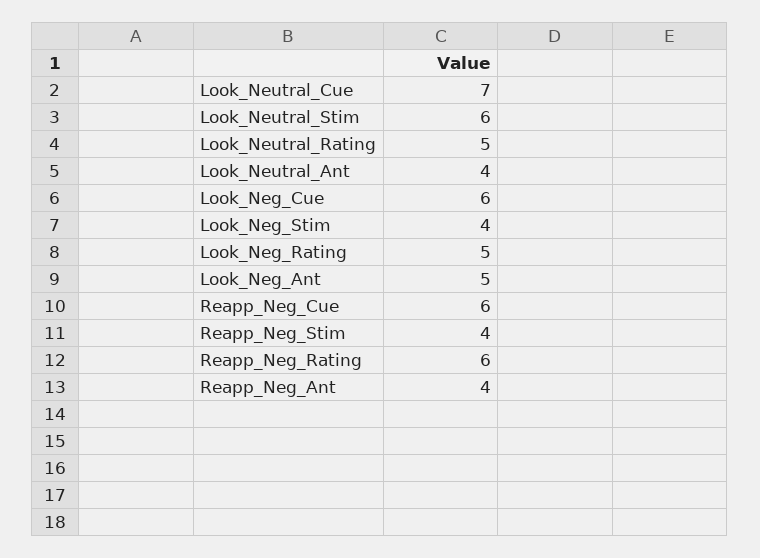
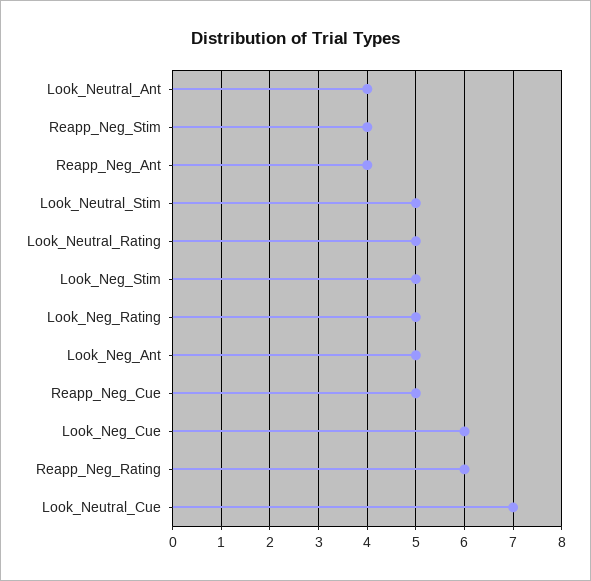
  {
    "Look_Neutral_Cue": 7,
-   "Look_Neutral_Stim": 6,
+   "Look_Neutral_Stim": 5,
    "Look_Neutral_Rating": 5,
    "Look_Neutral_Ant": 4,
    "Look_Neg_Cue": 6,
-   "Look_Neg_Stim": 4,
+   "Look_Neg_Stim": 5,
    "Look_Neg_Rating": 5,
    "Look_Neg_Ant": 5,
-   "Reapp_Neg_Cue": 6,
+   "Reapp_Neg_Cue": 5,
    "Reapp_Neg_Stim": 4,
    "Reapp_Neg_Rating": 6,
    "Reapp_Neg_Ant": 4
  }

